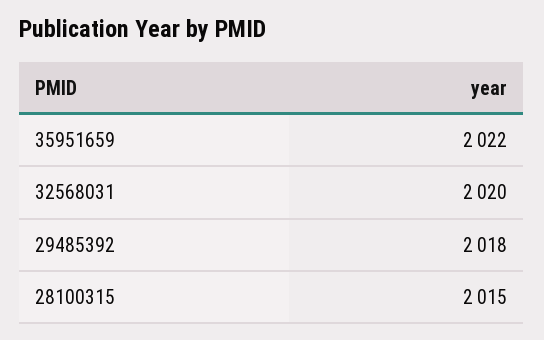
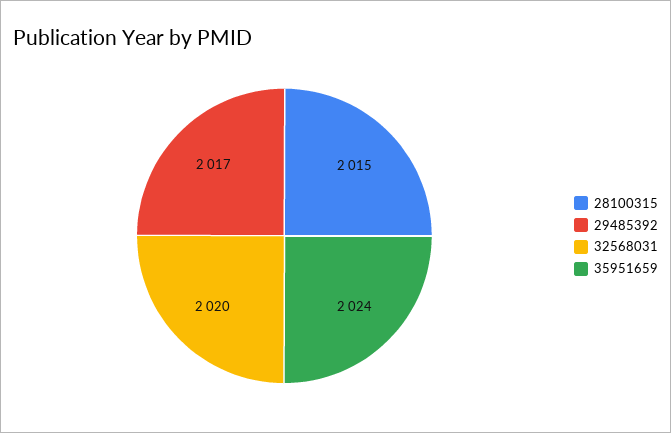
  {
-   "35951659": 2022,
+   "35951659": 2024,
    "32568031": 2020,
-   "29485392": 2018,
+   "29485392": 2017,
    "28100315": 2015
  }

